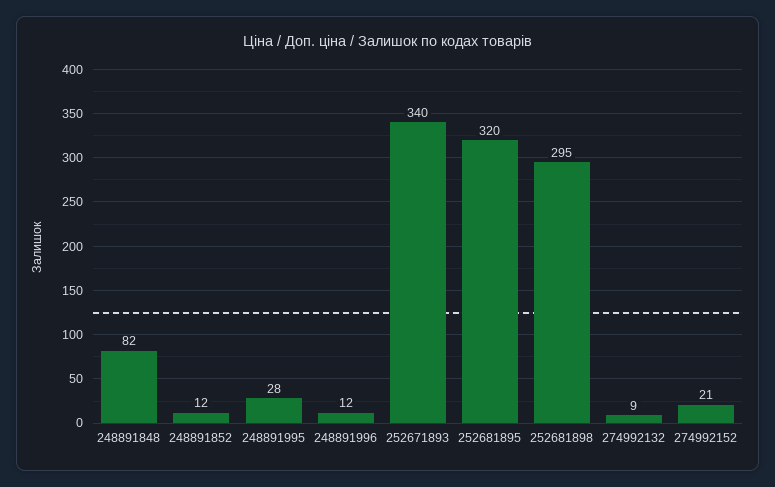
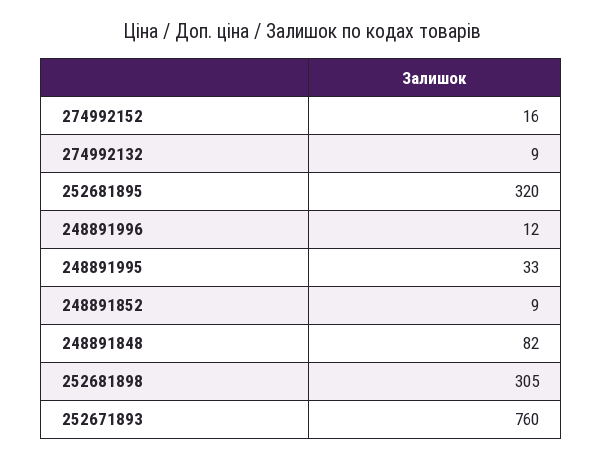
  {
    "248891848": 82,
-   "248891852": 12,
+   "248891852": 9,
-   "248891995": 28,
+   "248891995": 33,
    "248891996": 12,
-   "252671893": 340,
+   "252671893": 760,
    "252681895": 320,
-   "252681898": 295,
+   "252681898": 305,
    "274992132": 9,
-   "274992152": 21
+   "274992152": 16
  }

